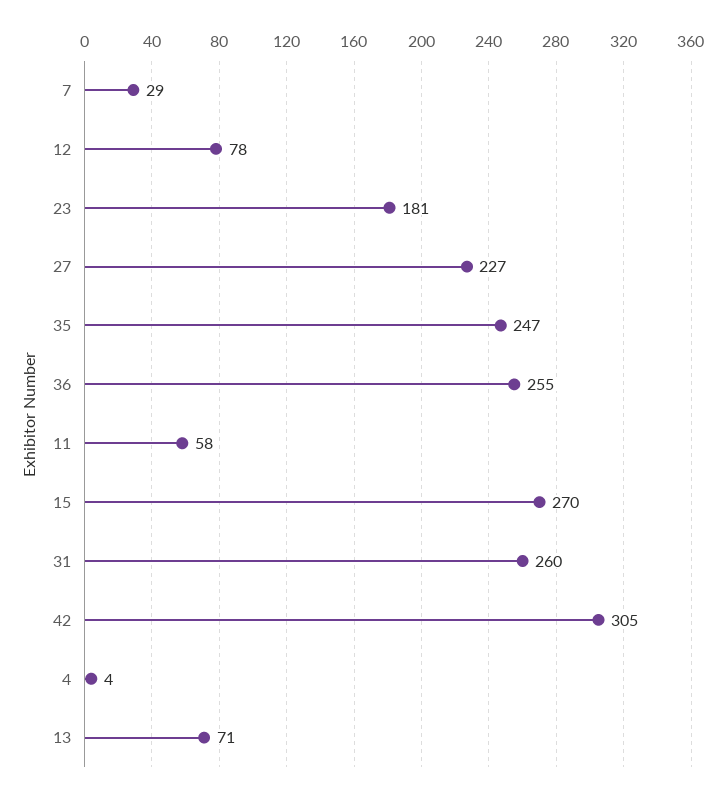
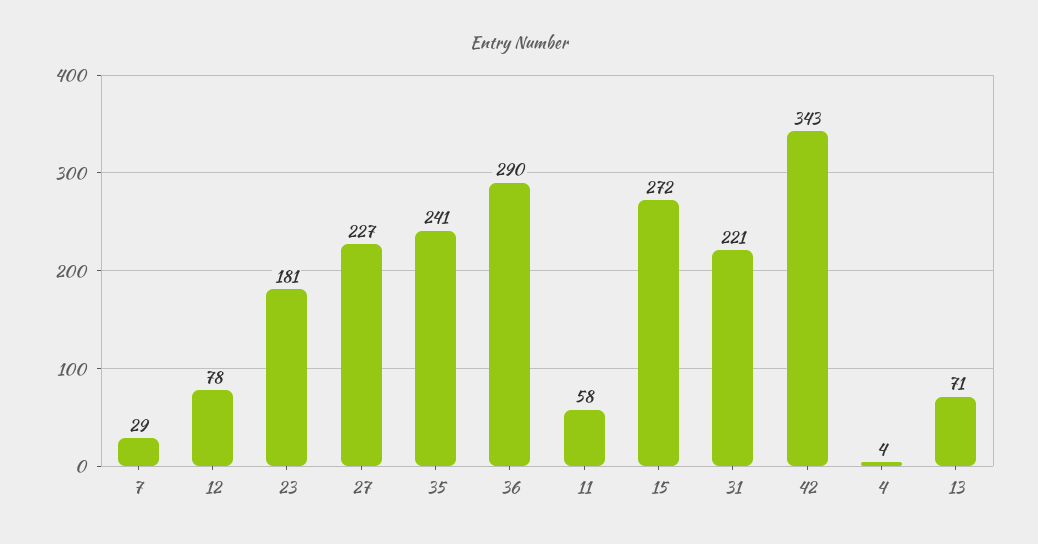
  {
    "7": 29,
    "12": 78,
    "23": 181,
    "27": 227,
-   "35": 247,
+   "35": 241,
-   "36": 255,
+   "36": 290,
    "11": 58,
-   "15": 270,
+   "15": 272,
-   "31": 260,
+   "31": 221,
-   "42": 305,
+   "42": 343,
    "4": 4,
    "13": 71
  }

